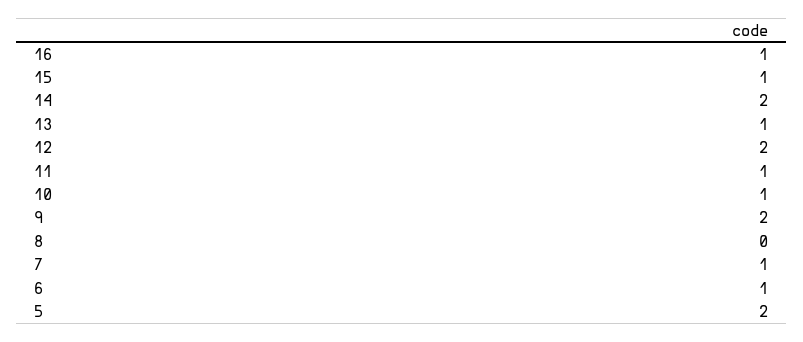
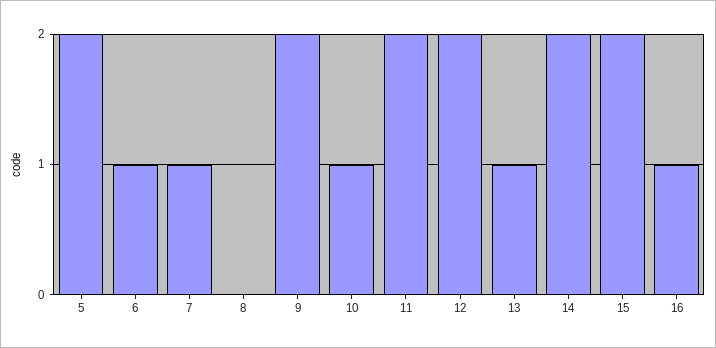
  {
    "16": 1,
-   "15": 1,
+   "15": 2,
    "14": 2,
    "13": 1,
    "12": 2,
-   "11": 1,
+   "11": 2,
    "10": 1,
    "9": 2,
    "8": 0,
    "7": 1,
    "6": 1,
    "5": 2
  }

